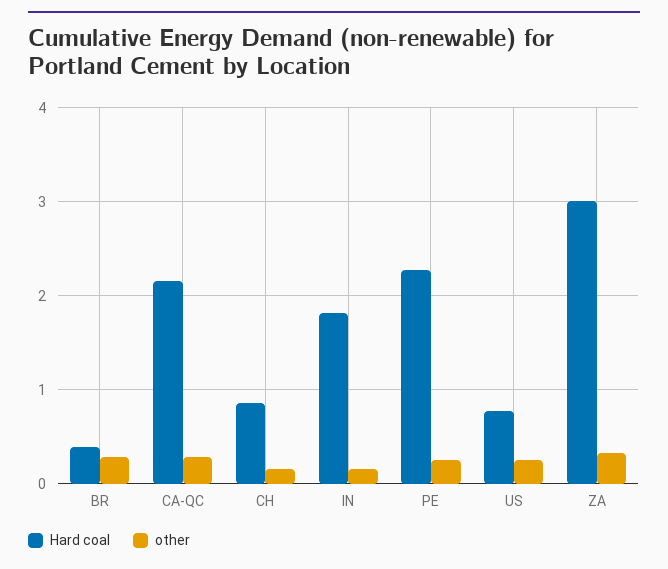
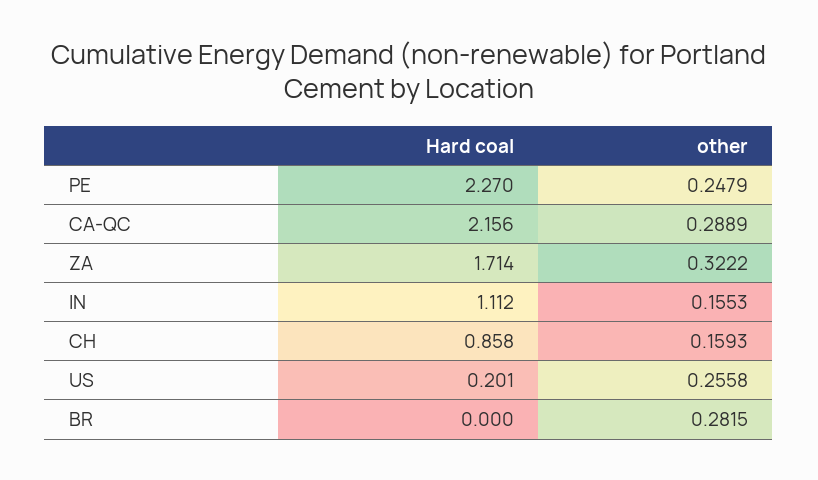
  {
    "Hard coal": {
-     "BR": 0.4,
+     "BR": 0,
      "CA-QC": 2.156,
      "CH": 0.858,
-     "IN": 1.8,
+     "IN": 1.112,
      "PE": 2.27,
-     "US": 0.8,
+     "US": 0.201,
-     "ZA": 3
+     "ZA": 1.714
    },
    "other": {
      "BR": 0.2815,
      "CA-QC": 0.2889,
      "CH": 0.1593,
      "IN": 0.1553,
      "PE": 0.2479,
      "US": 0.2558,
      "ZA": 0.3222
    }
  }

